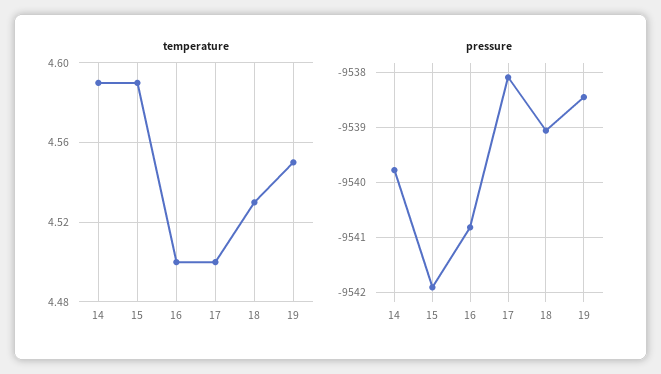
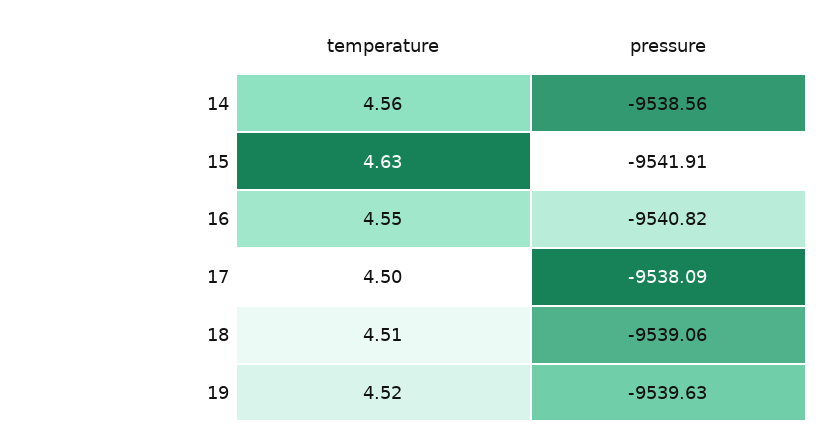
  {
    "temperature": {
-     "14": 4.59,
+     "14": 4.56,
-     "15": 4.59,
+     "15": 4.63,
-     "16": 4.5,
+     "16": 4.55,
      "17": 4.5,
-     "18": 4.53,
+     "18": 4.51,
-     "19": 4.55
+     "19": 4.52
    },
    "pressure": {
-     "14": -9539.8,
+     "14": -9538.56,
      "15": -9541.91,
      "16": -9540.82,
      "17": -9538.09,
      "18": -9539.06,
-     "19": -9538.4
+     "19": -9539.63
    }
  }

